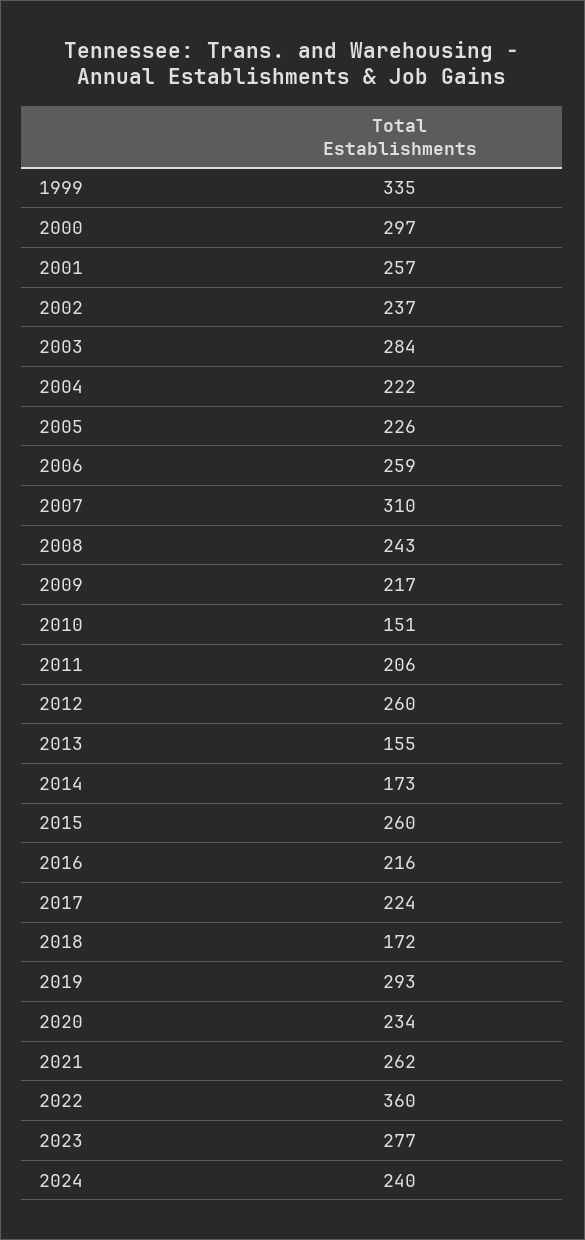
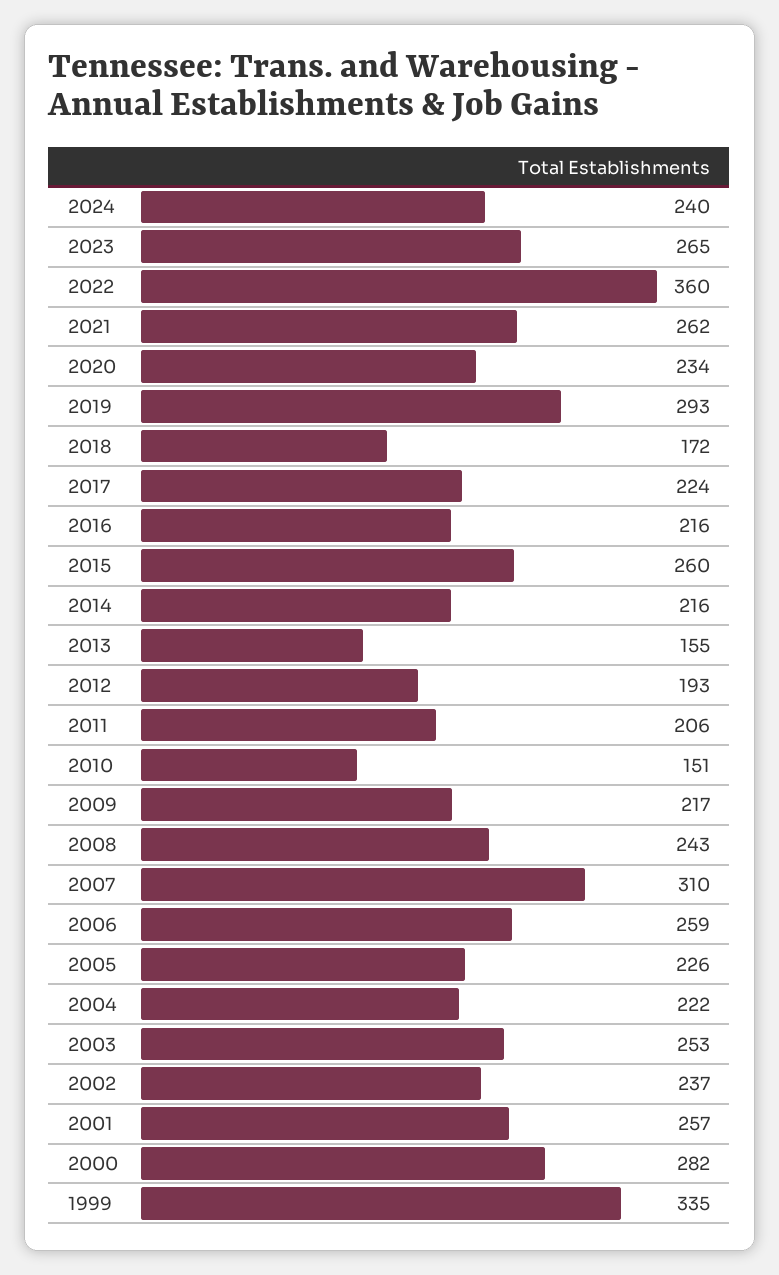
  {
    "1999": 335,
-   "2000": 297,
+   "2000": 282,
    "2001": 257,
    "2002": 237,
-   "2003": 284,
+   "2003": 253,
    "2004": 222,
    "2005": 226,
    "2006": 259,
    "2007": 310,
    "2008": 243,
    "2009": 217,
    "2010": 151,
    "2011": 206,
-   "2012": 260,
+   "2012": 193,
    "2013": 155,
-   "2014": 173,
+   "2014": 216,
    "2015": 260,
    "2016": 216,
    "2017": 224,
    "2018": 172,
    "2019": 293,
    "2020": 234,
    "2021": 262,
    "2022": 360,
-   "2023": 277,
+   "2023": 265,
    "2024": 240
  }

